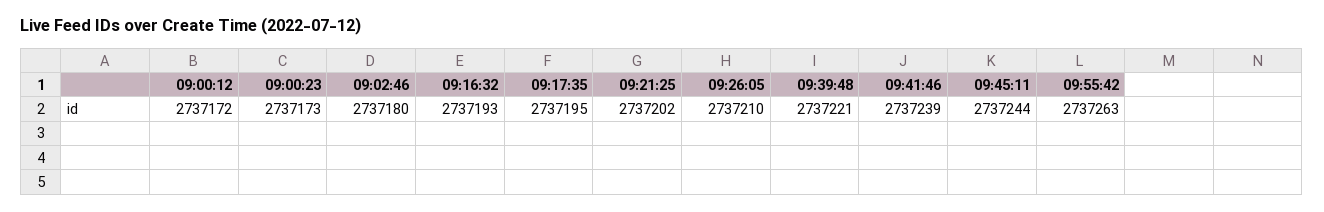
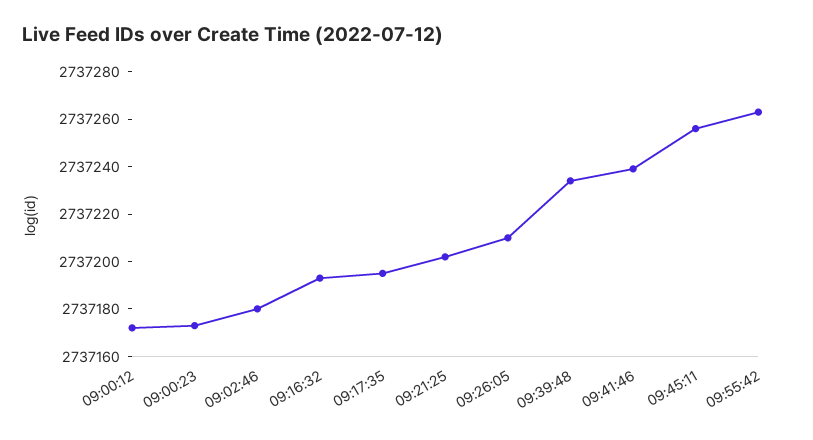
  {
    "09:00:12": 2737172,
    "09:00:23": 2737173,
    "09:02:46": 2737180,
    "09:16:32": 2737193,
    "09:17:35": 2737195,
    "09:21:25": 2737202,
    "09:26:05": 2737210,
-   "09:39:48": 2737221,
+   "09:39:48": 2737235,
    "09:41:46": 2737239,
-   "09:45:11": 2737244,
+   "09:45:11": 2737255,
    "09:55:42": 2737263
  }

